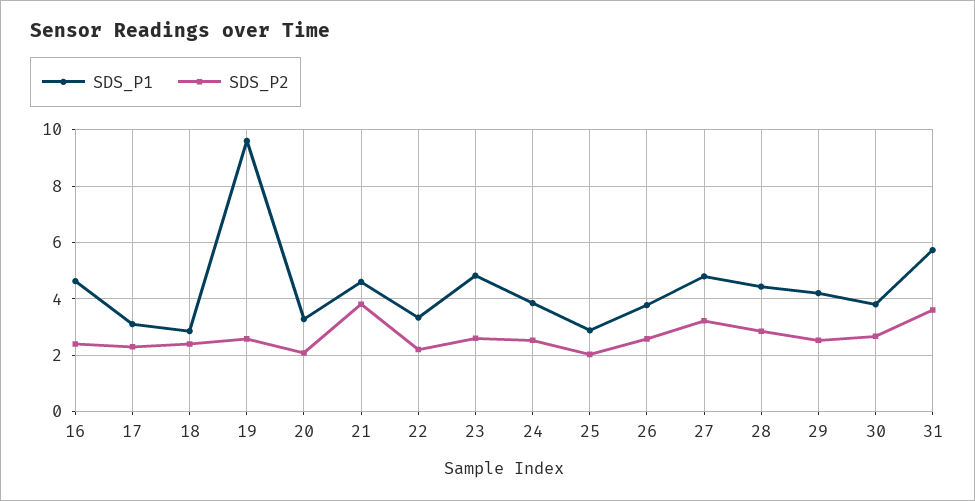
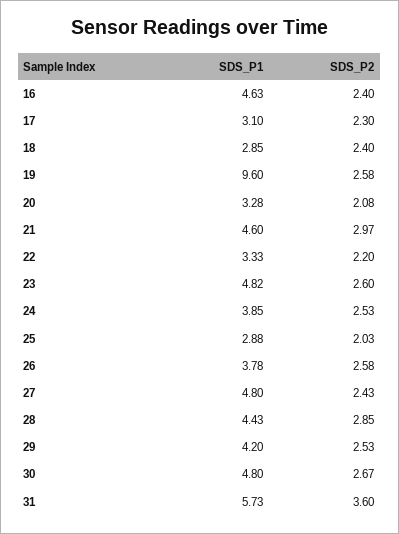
  {
    "SDS_P1": {
      "16": 4.63,
      "17": 3.1,
      "18": 2.85,
      "19": 9.6,
      "20": 3.28,
      "21": 4.6,
      "22": 3.33,
      "23": 4.82,
      "24": 3.85,
      "25": 2.88,
      "26": 3.78,
      "27": 4.8,
      "28": 4.43,
      "29": 4.2,
-     "30": 3.75,
+     "30": 4.8,
      "31": 5.73
    },
    "SDS_P2": {
      "16": 2.4,
      "17": 2.3,
      "18": 2.4,
      "19": 2.58,
      "20": 2.08,
-     "21": 3.75,
+     "21": 2.97,
      "22": 2.2,
      "23": 2.6,
      "24": 2.53,
      "25": 2.03,
      "26": 2.58,
-     "27": 3.25,
+     "27": 2.43,
      "28": 2.85,
      "29": 2.53,
      "30": 2.67,
      "31": 3.6
    }
  }

